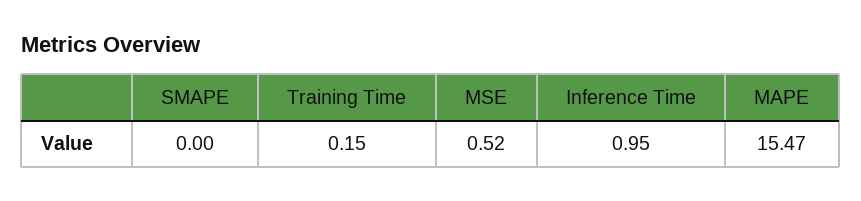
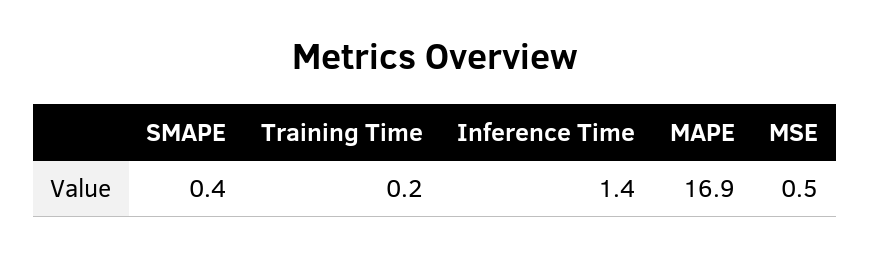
  {
-   "SMAPE": 0,
+   "SMAPE": 0.4,
    "Training Time": 0.15,
    "MSE": 0.52,
-   "Inference Time": 0.95,
+   "Inference Time": 1.4,
-   "MAPE": 15.47
+   "MAPE": 16.9
  }

